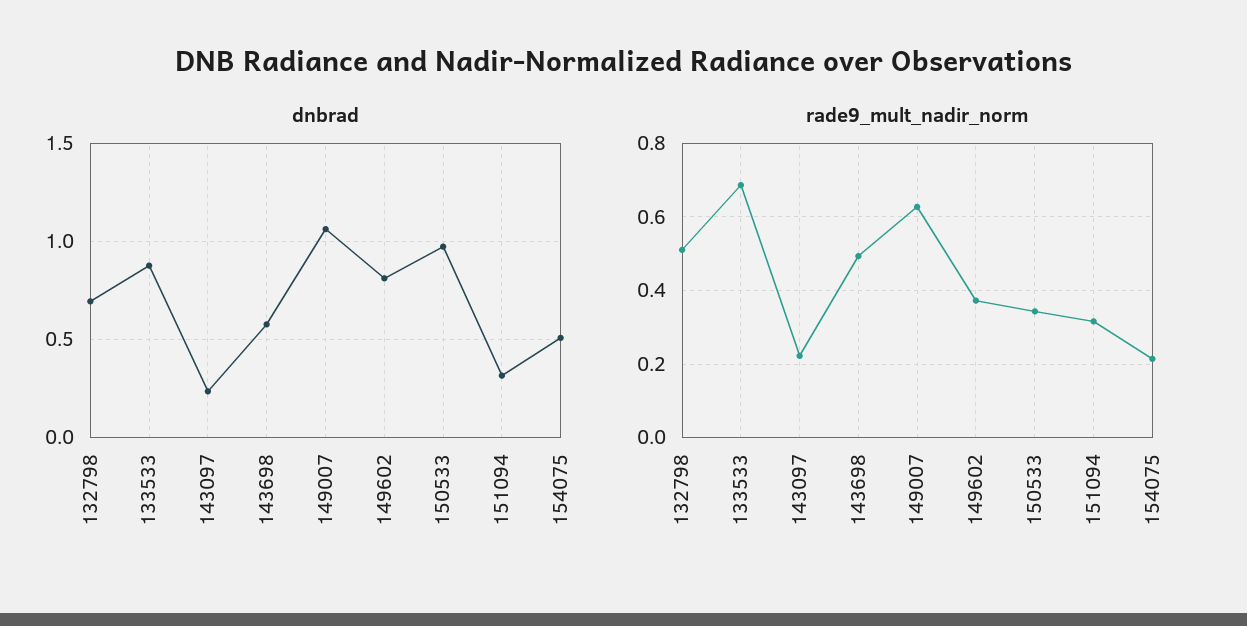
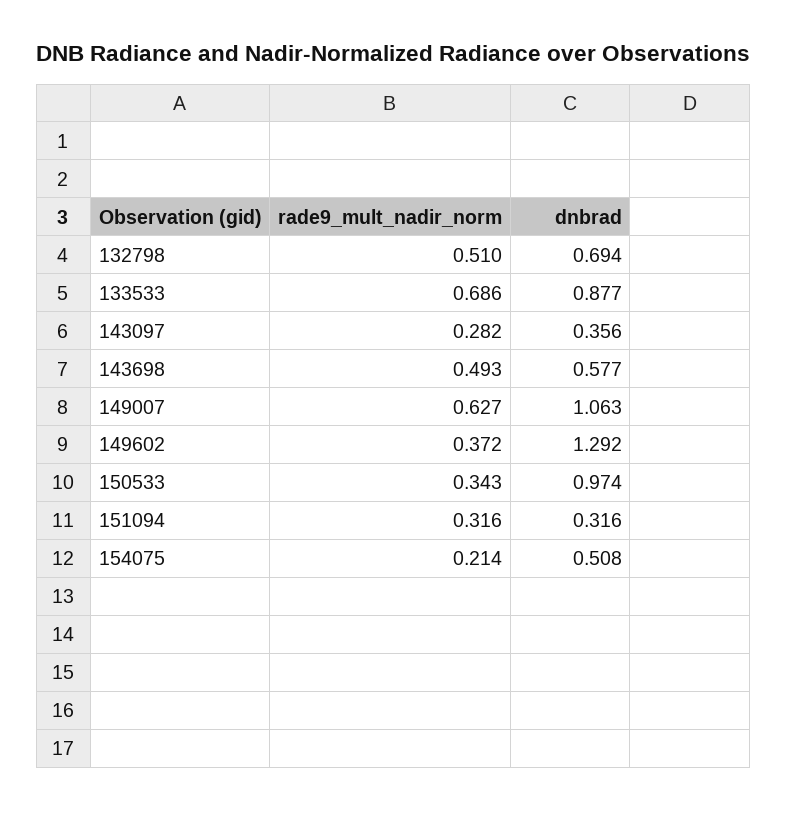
  {
    "dnbrad": {
      "132798": 0.694,
      "133533": 0.877,
-     "143097": 0.25,
+     "143097": 0.356,
      "143698": 0.577,
      "149007": 1.063,
-     "149602": 0.8,
+     "149602": 1.292,
      "150533": 0.974,
      "151094": 0.316,
      "154075": 0.508
    },
    "rade9_mult_nadir_norm": {
      "132798": 0.51,
      "133533": 0.686,
-     "143097": 0.22,
+     "143097": 0.282,
      "143698": 0.493,
      "149007": 0.627,
      "149602": 0.372,
      "150533": 0.343,
      "151094": 0.316,
      "154075": 0.214
    }
  }

